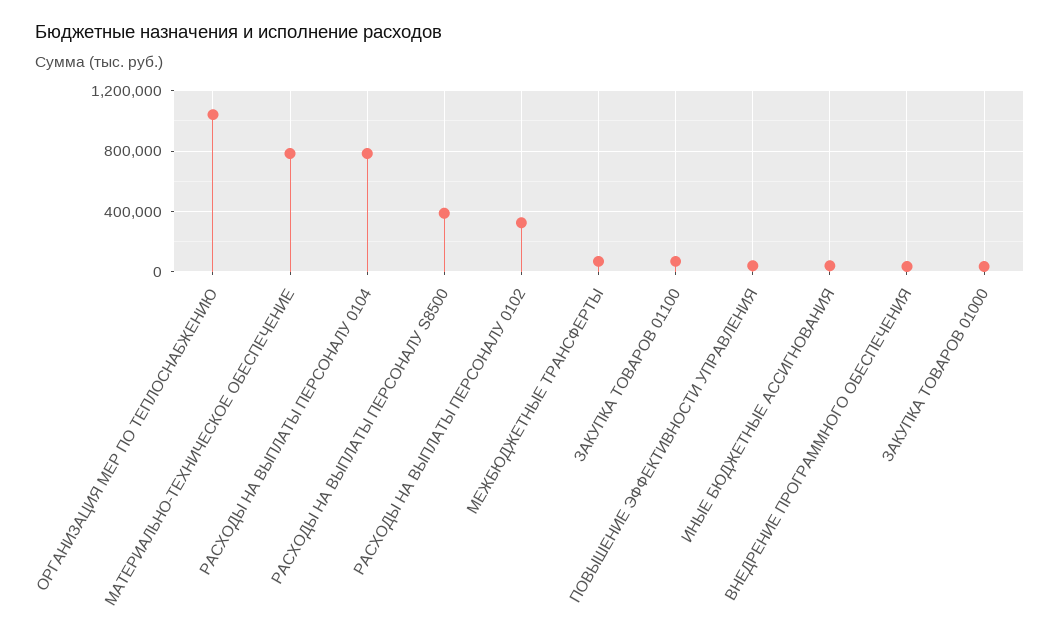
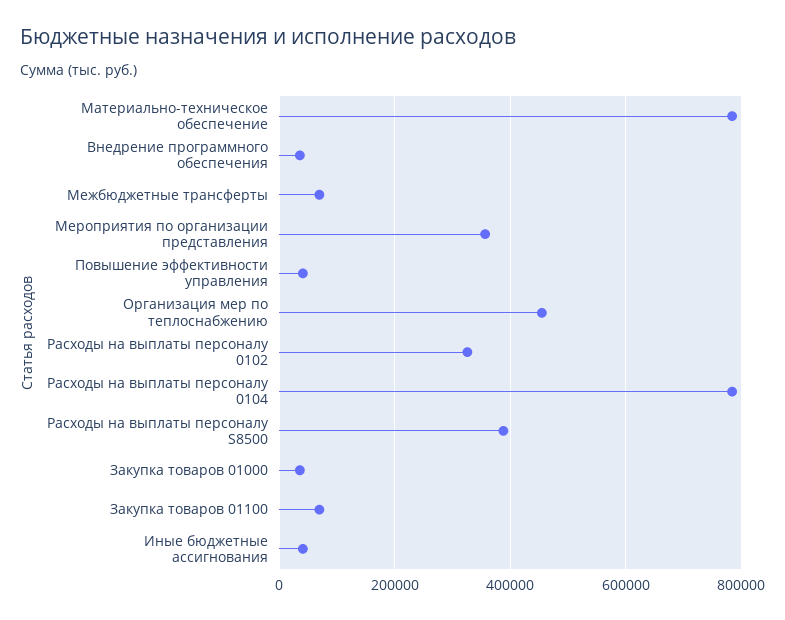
  {
-   "ОРГАНИЗАЦИЯ МЕР ПО ТЕПЛОСНАБЖЕНИЮ": 1050000,
+   "ОРГАНИЗАЦИЯ МЕР ПО ТЕПЛОСНАБЖЕНИЮ": 460000,
    "МАТЕРИАЛЬНО-ТЕХНИЧЕСКОЕ ОБЕСПЕЧЕНИЕ": 780000,
    "РАСХОДЫ НА ВЫПЛАТЫ ПЕРСОНАЛУ 0104": 780000,
    "РАСХОДЫ НА ВЫПЛАТЫ ПЕРСОНАЛУ S8500": 380000,
    "РАСХОДЫ НА ВЫПЛАТЫ ПЕРСОНАЛУ 0102": 320000,
    "МЕЖБЮДЖЕТНЫЕ ТРАНСФЕРТЫ": 60000,
    "ЗАКУПКА ТОВАРОВ 01100": 60000,
    "ПОВЫШЕНИЕ ЭФФЕКТИВНОСТИ УПРАВЛЕНИЯ": 40000,
    "ИНЫЕ БЮДЖЕТНЫЕ АССИГНОВАНИЯ": 40000,
    "ВНЕДРЕНИЕ ПРОГРАММНОГО ОБЕСПЕЧЕНИЯ": 40000,
-   "ЗАКУПКА ТОВАРОВ 01000": 40000
+   "ЗАКУПКА ТОВАРОВ 01000": 40000,
+   "Мероприятия по организации представления": 360000
  }

